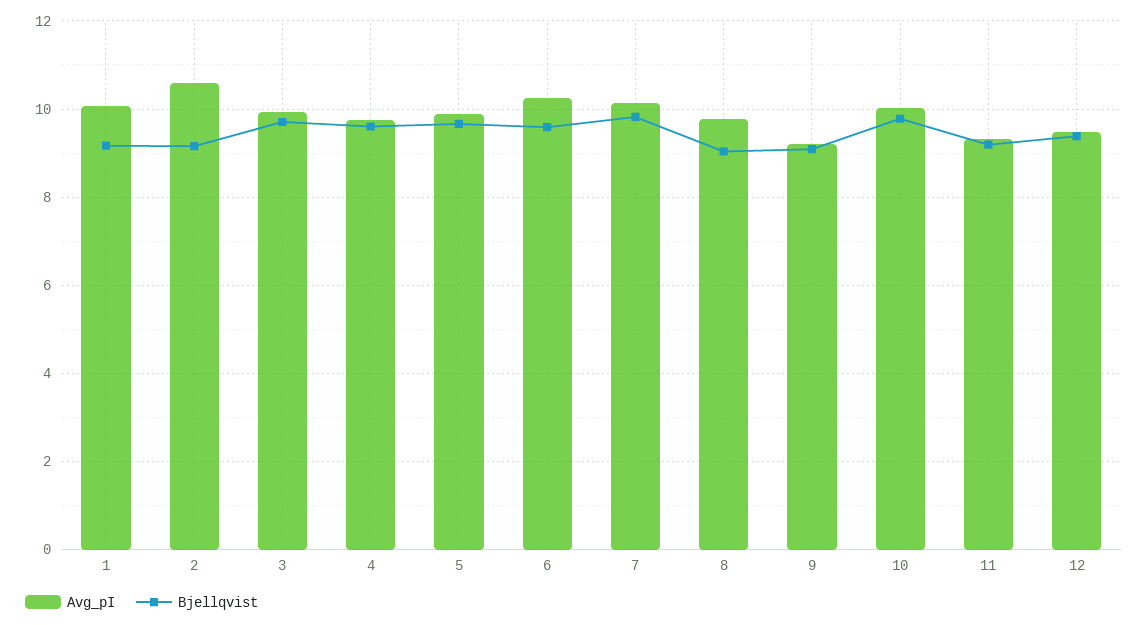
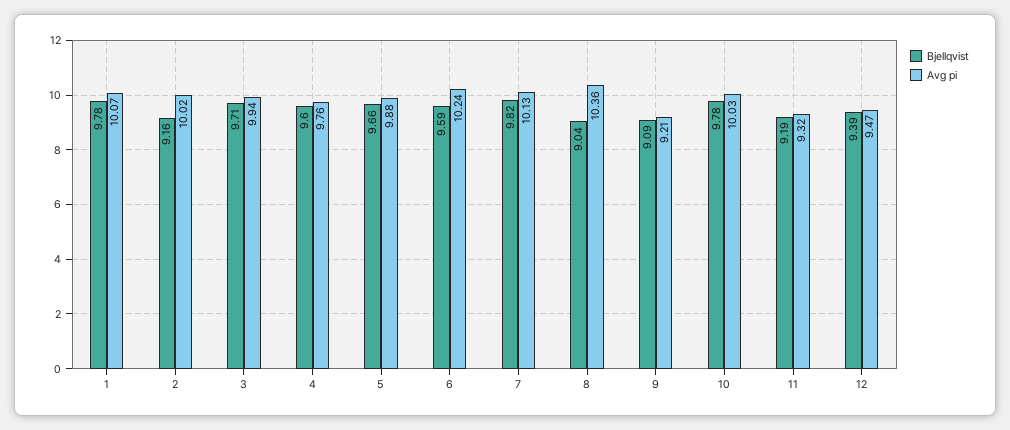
  {
    "Avg_pI": {
      "1": 10.07,
-     "2": 10.6,
+     "2": 10.02,
      "3": 9.94,
      "4": 9.76,
      "5": 9.88,
      "6": 10.24,
      "7": 10.13,
-     "8": 9.8,
+     "8": 10.36,
      "9": 9.21,
      "10": 10.03,
      "11": 9.32,
      "12": 9.47
    },
    "Bjellqvist": {
-     "1": 9.2,
+     "1": 9.78,
      "2": 9.16,
      "3": 9.71,
      "4": 9.6,
      "5": 9.66,
      "6": 9.59,
      "7": 9.82,
      "8": 9.04,
      "9": 9.09,
      "10": 9.78,
      "11": 9.19,
      "12": 9.39
    }
  }

